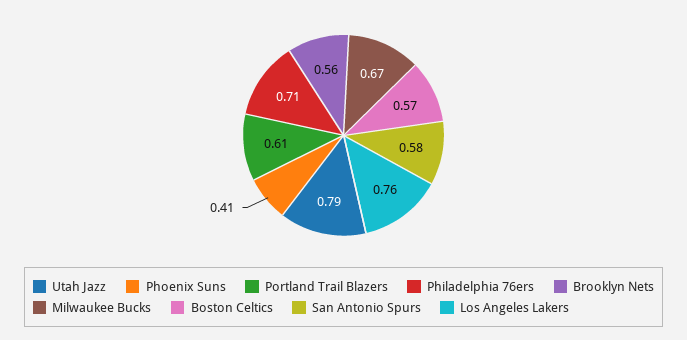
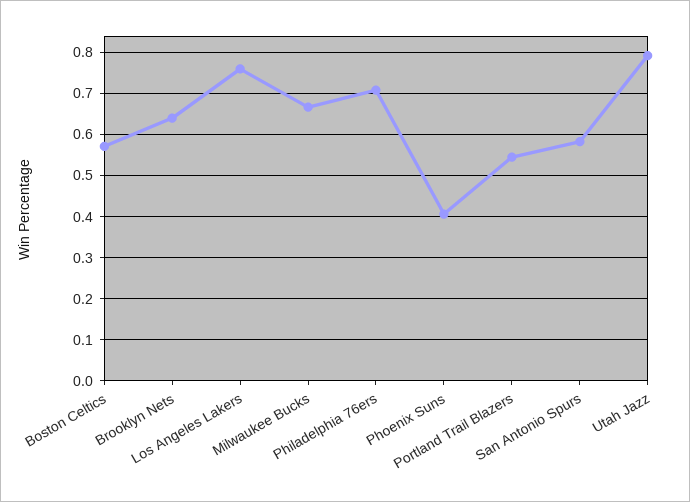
  {
    "Utah Jazz": 0.79,
    "Phoenix Suns": 0.41,
-   "Portland Trail Blazers": 0.61,
+   "Portland Trail Blazers": 0.54,
    "Philadelphia 76ers": 0.71,
-   "Brooklyn Nets": 0.56,
+   "Brooklyn Nets": 0.64,
    "Milwaukee Bucks": 0.67,
    "Boston Celtics": 0.57,
    "San Antonio Spurs": 0.58,
    "Los Angeles Lakers": 0.76
  }

